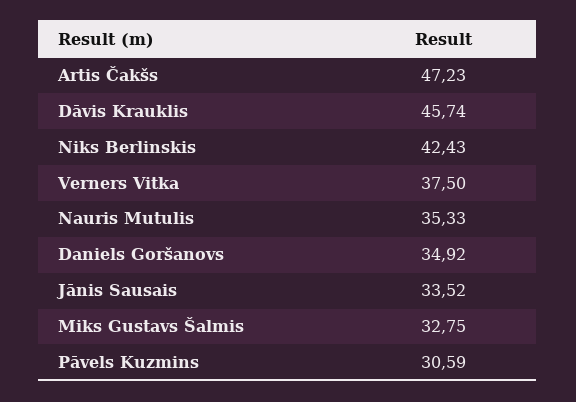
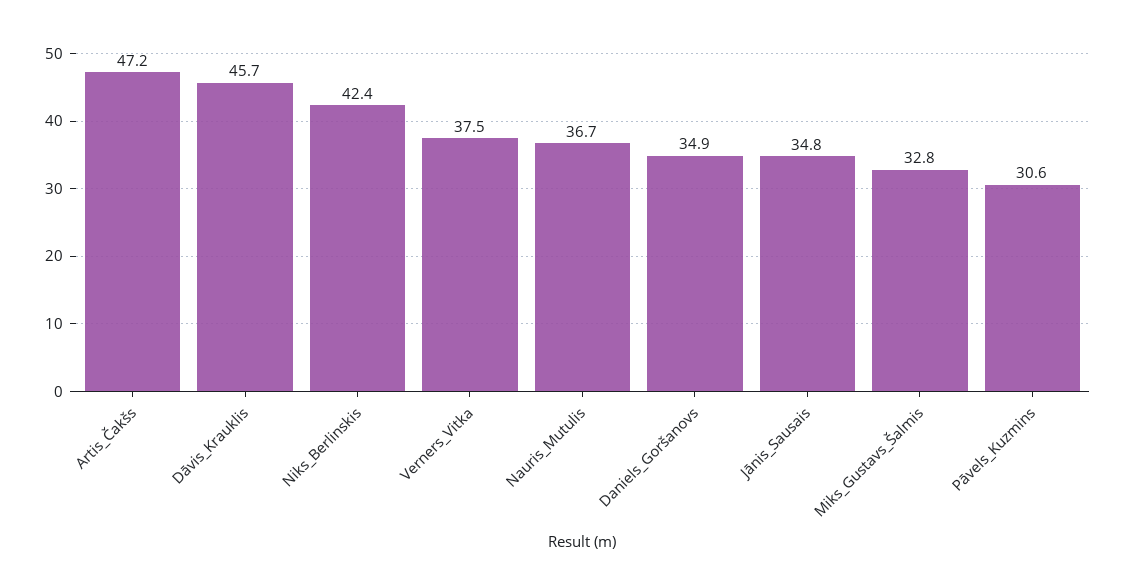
  {
    "Artis Čakšs": 47.23,
    "Dāvis Krauklis": 45.74,
    "Niks Berlinskis": 42.43,
    "Verners Vitka": 37.5,
-   "Nauris Mutulis": 35.33,
+   "Nauris Mutulis": 36.7,
    "Daniels Goršanovs": 34.92,
-   "Jānis Sausais": 33.52,
+   "Jānis Sausais": 34.8,
    "Miks Gustavs Šalmis": 32.75,
    "Pāvels Kuzmins": 30.59
  }

